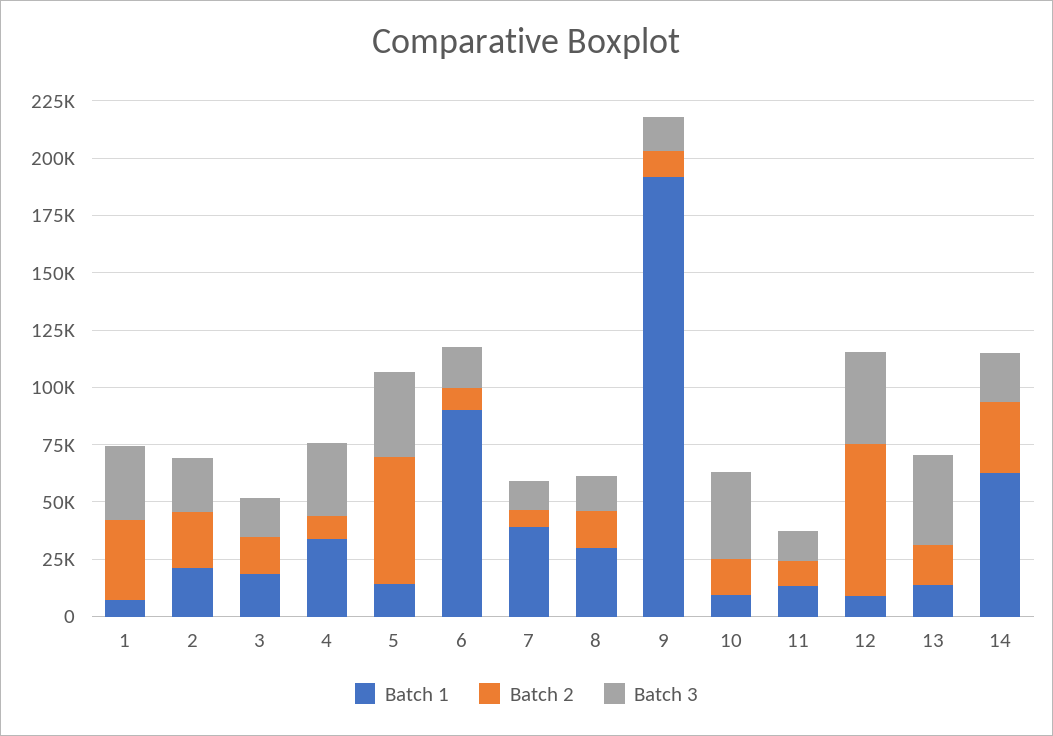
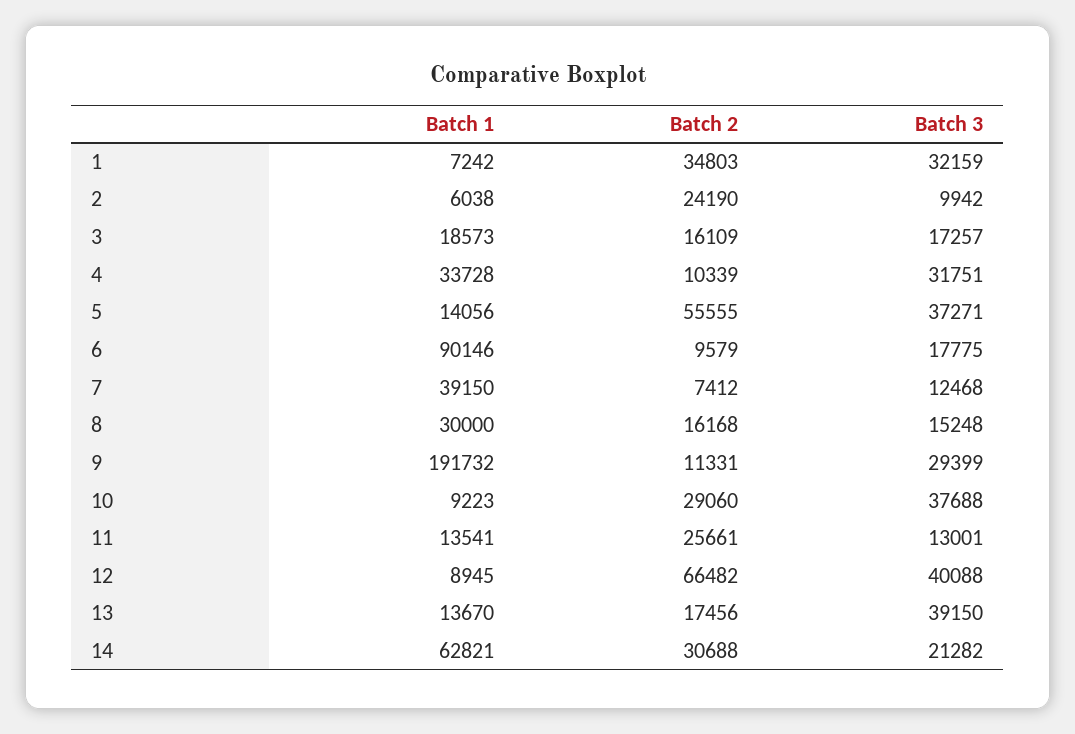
  {
    "Batch 1": {
      "1": 7242,
-     "2": 20000,
+     "2": 6038,
      "3": 18573,
      "4": 33728,
      "5": 14056,
      "6": 90146,
      "7": 39150,
      "8": 30000,
      "9": 191732,
      "10": 9223,
      "11": 13541,
      "12": 8945,
      "13": 13670,
      "14": 62821
    },
    "Batch 2": {
      "1": 34803,
      "2": 24190,
      "3": 16109,
      "4": 10339,
      "5": 55555,
      "6": 9579,
      "7": 7412,
      "8": 16168,
      "9": 11331,
-     "10": 15000,
+     "10": 29060,
-     "11": 10000,
+     "11": 25661,
      "12": 66482,
      "13": 17456,
      "14": 30688
    },
    "Batch 3": {
      "1": 32159,
-     "2": 25000,
+     "2": 9942,
      "3": 17257,
      "4": 31751,
      "5": 37271,
      "6": 17775,
      "7": 12468,
      "8": 15248,
-     "9": 15000,
+     "9": 29399,
      "10": 37688,
      "11": 13001,
      "12": 40088,
      "13": 39150,
      "14": 21282
    }
  }

